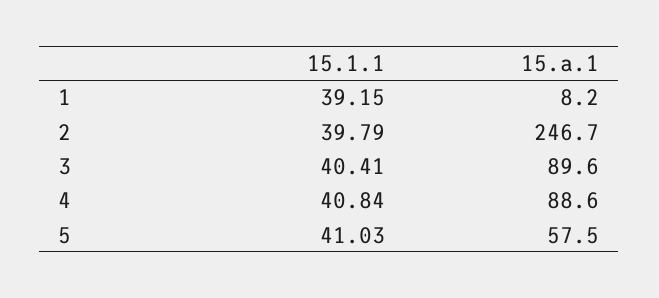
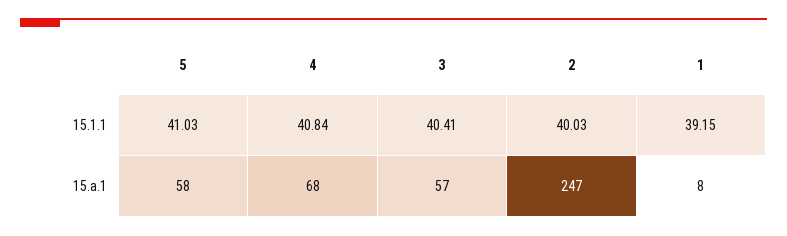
  {
    "15.1.1": {
      "1": 39.15,
-     "2": 39.79,
+     "2": 40.03,
      "3": 40.41,
      "4": 40.84,
      "5": 41.03
    },
    "15.a.1": {
      "1": 8.2,
      "2": 246.7,
-     "3": 89.6,
+     "3": 57,
-     "4": 88.6,
+     "4": 68,
      "5": 57.5
    }
  }

